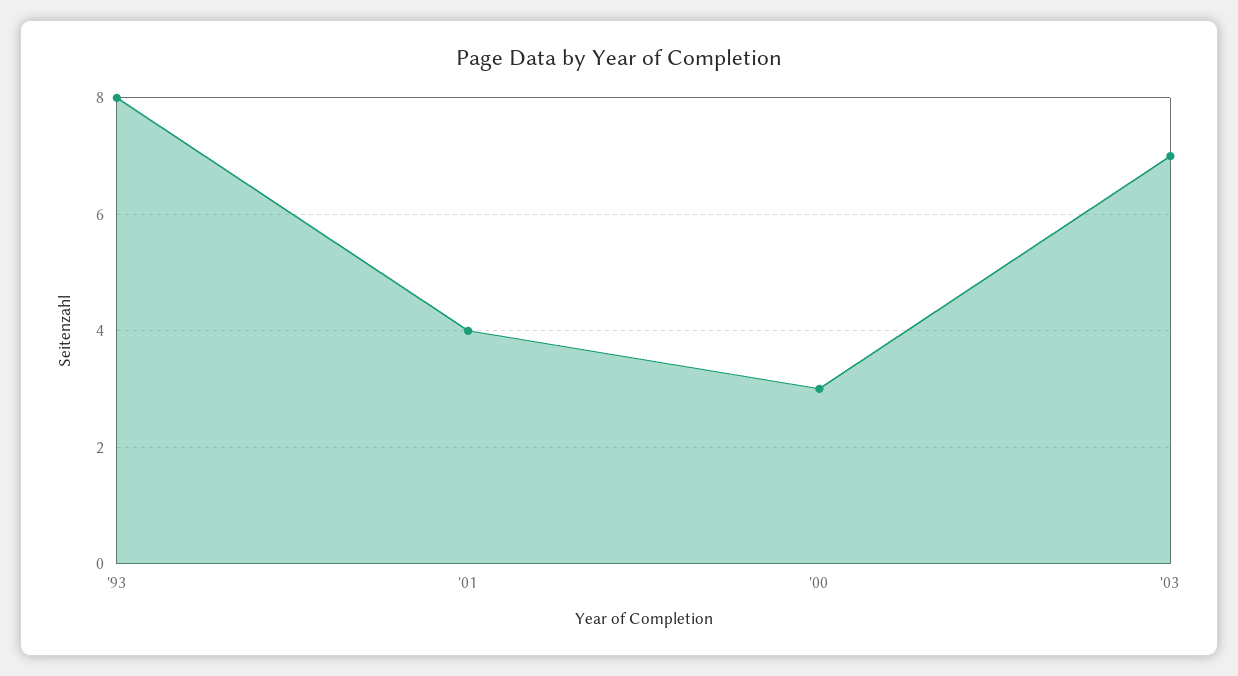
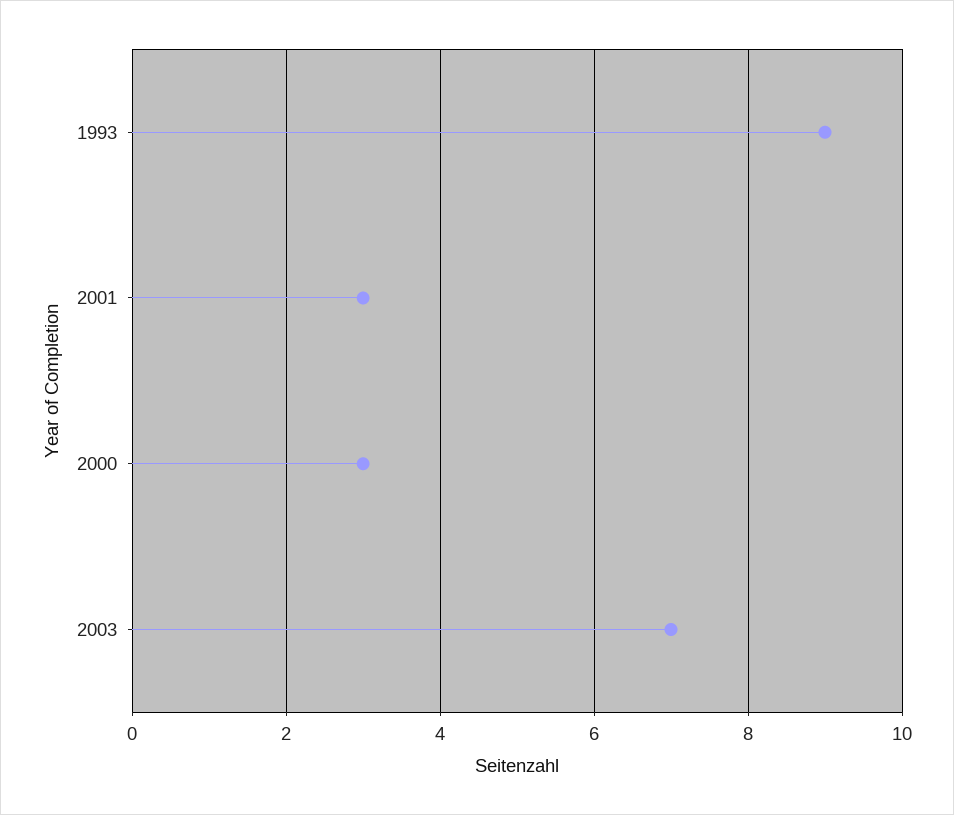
  {
-   "'93": 8,
+   "'93": 9,
-   "'01": 4,
+   "'01": 3,
    "'00": 3,
    "'03": 7
  }

